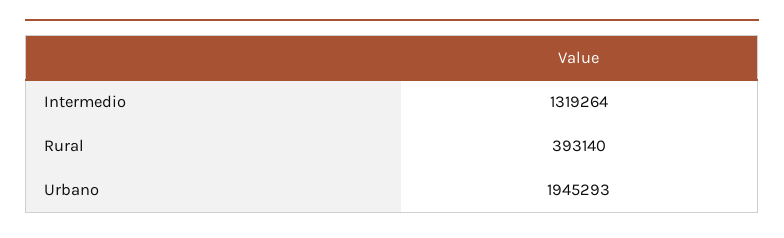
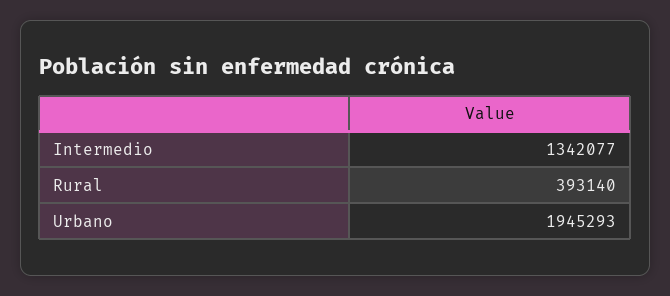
  {
-   "Intermedio": 1319264,
+   "Intermedio": 1342077,
    "Rural": 393140,
    "Urbano": 1945293
  }

